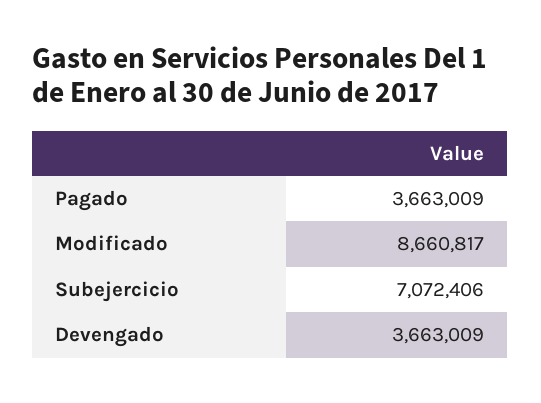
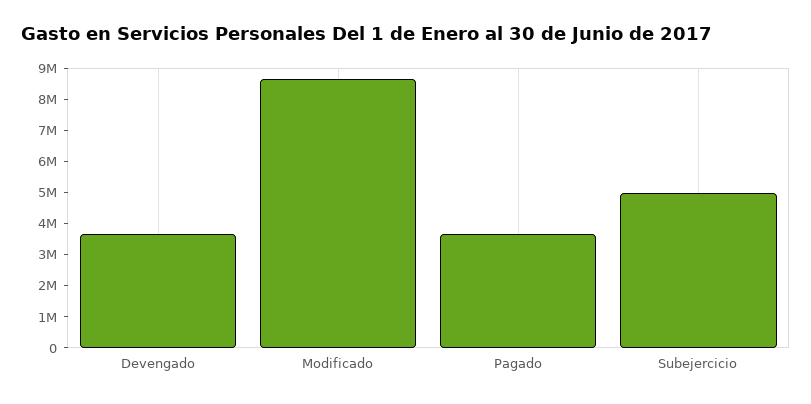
  {
    "Pagado": 3663009,
    "Modificado": 8660817,
-   "Subejercicio": 7072406,
+   "Subejercicio": 5000000,
    "Devengado": 3663009
  }

